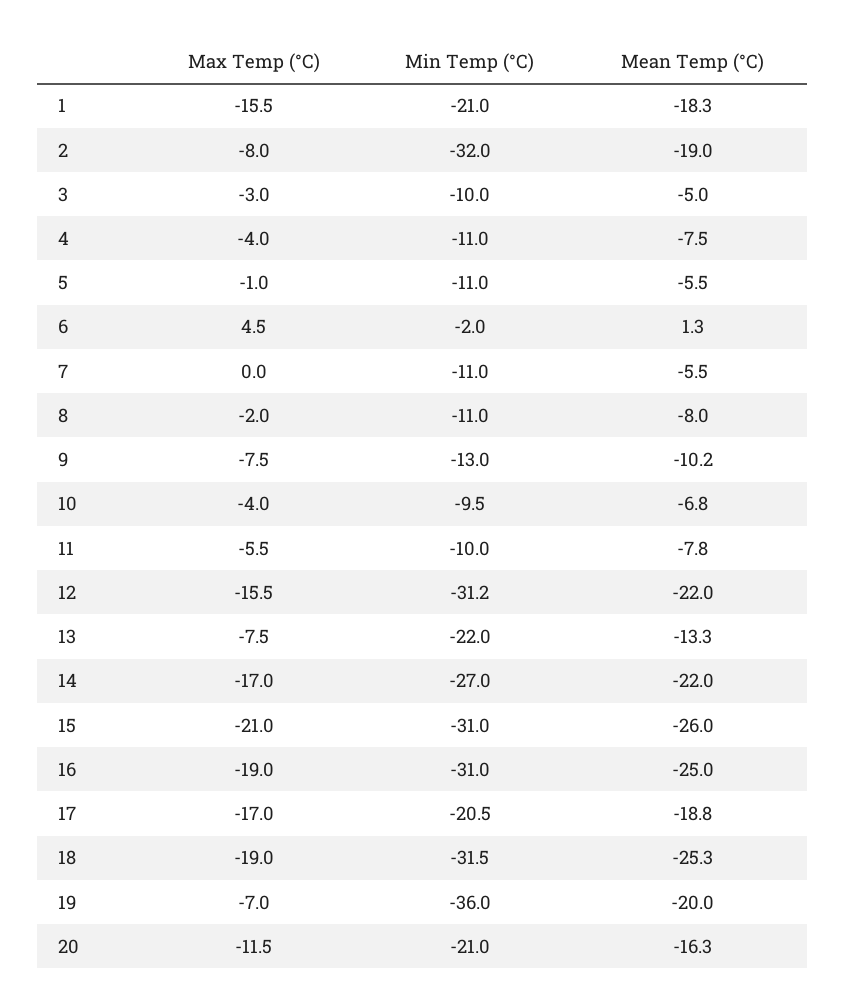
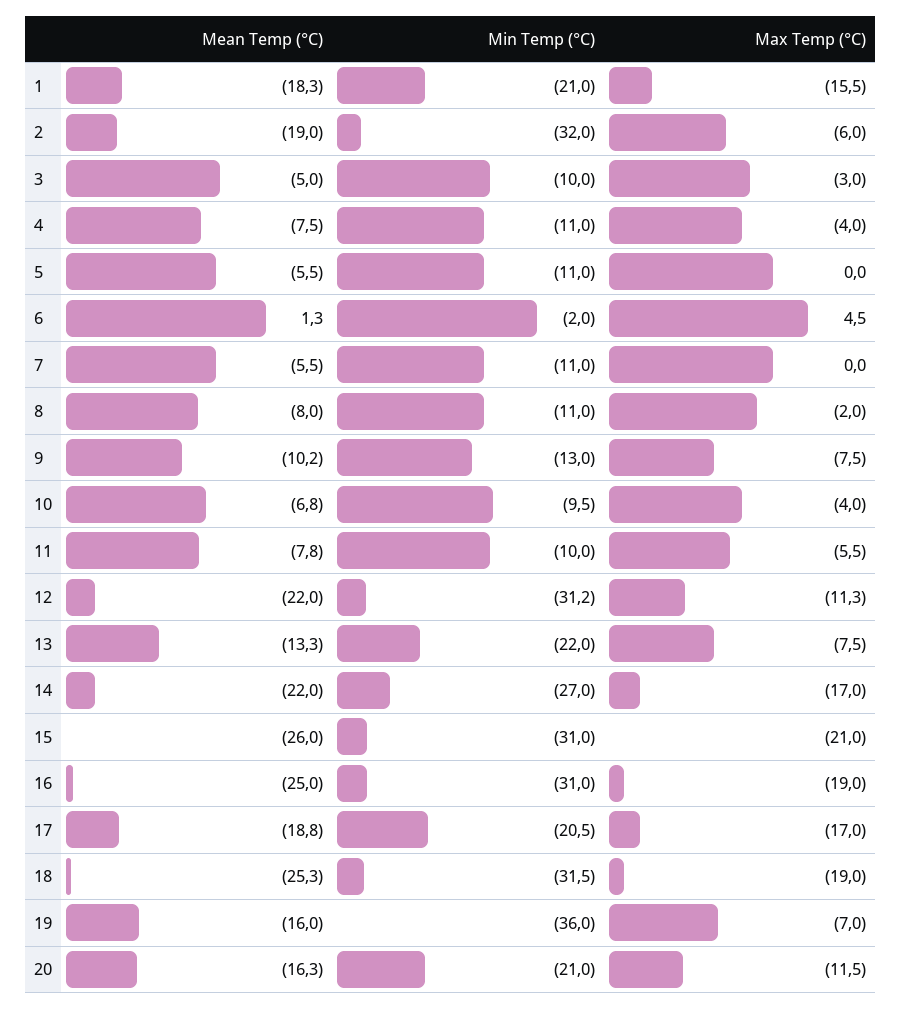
  {
    "Max Temp (°C)": {
      "1": -15.5,
-     "2": -8,
+     "2": -6,
      "3": -3,
      "4": -4,
-     "5": -1,
+     "5": 0,
      "6": 4.5,
      "7": 0,
      "8": -2,
      "9": -7.5,
      "10": -4,
      "11": -5.5,
-     "12": -15.5,
+     "12": -11.3,
      "13": -7.5,
      "14": -17,
      "15": -21,
      "16": -19,
      "17": -17,
      "18": -19,
      "19": -7,
      "20": -11.5
    },
    "Min Temp (°C)": {
      "1": -21,
      "2": -32,
      "3": -10,
      "4": -11,
      "5": -11,
      "6": -2,
      "7": -11,
      "8": -11,
      "9": -13,
      "10": -9.5,
      "11": -10,
      "12": -31.2,
      "13": -22,
      "14": -27,
      "15": -31,
      "16": -31,
      "17": -20.5,
      "18": -31.5,
      "19": -36,
      "20": -21
    },
    "Mean Temp (°C)": {
      "1": -18.3,
      "2": -19,
      "3": -5,
      "4": -7.5,
      "5": -5.5,
      "6": 1.3,
      "7": -5.5,
      "8": -8,
      "9": -10.2,
      "10": -6.8,
      "11": -7.8,
      "12": -22,
      "13": -13.3,
      "14": -22,
      "15": -26,
      "16": -25,
      "17": -18.8,
      "18": -25.3,
-     "19": -20,
+     "19": -16,
      "20": -16.3
    }
  }

